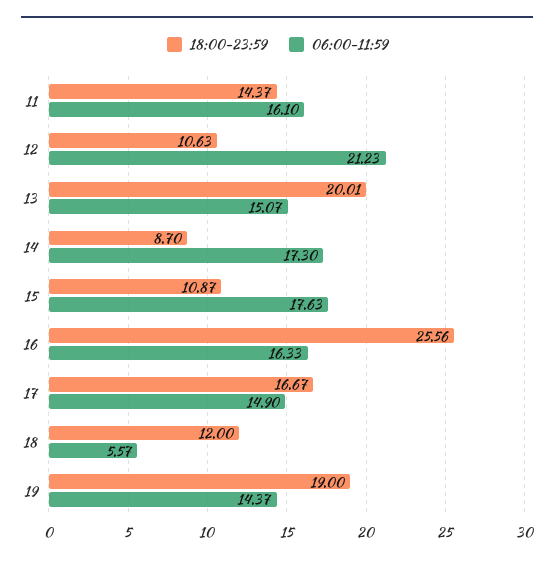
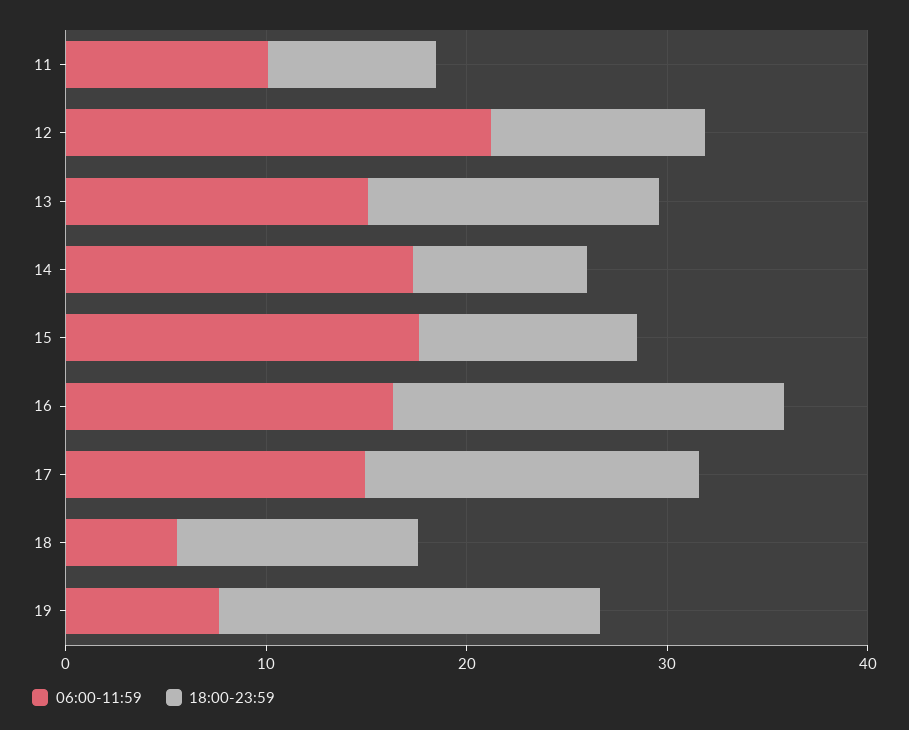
  {
    "18:00-23:59": {
-     "11": 14.37,
+     "11": 8,
      "12": 10.63,
-     "13": 20.01,
+     "13": 14,
      "14": 8.7,
      "15": 10.87,
-     "16": 25.56,
+     "16": 20,
      "17": 16.67,
      "18": 12,
      "19": 19
    },
    "06:00-11:59": {
-     "11": 16.1,
+     "11": 10,
      "12": 21.23,
      "13": 15.07,
      "14": 17.3,
      "15": 17.63,
      "16": 16.33,
      "17": 14.9,
      "18": 5.57,
-     "19": 14.37
+     "19": 8
    }
  }

